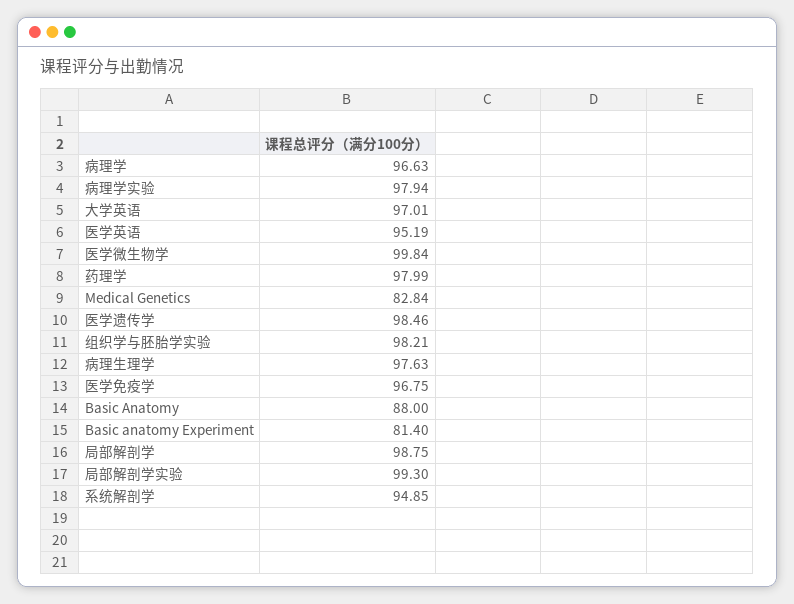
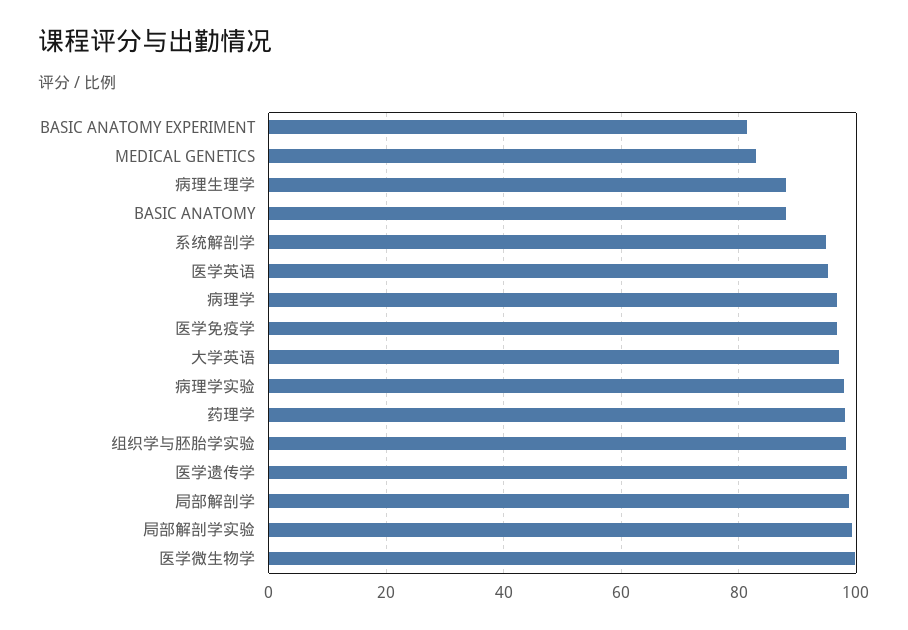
  {
    "病理学": 96.63,
    "病理学实验": 97.94,
    "大学英语": 97.01,
    "医学英语": 95.19,
    "医学微生物学": 99.84,
    "药理学": 97.99,
    "Medical Genetics": 82.84,
    "医学遗传学": 98.46,
    "组织学与胚胎学实验": 98.21,
-   "病理生理学": 97.63,
+   "病理生理学": 88,
    "医学免疫学": 96.75,
    "Basic Anatomy": 88,
    "Basic anatomy Experiment": 81.4,
    "局部解剖学": 98.75,
    "局部解剖学实验": 99.3,
    "系统解剖学": 94.85
  }

